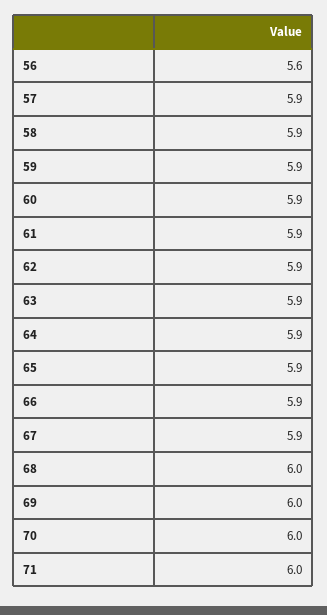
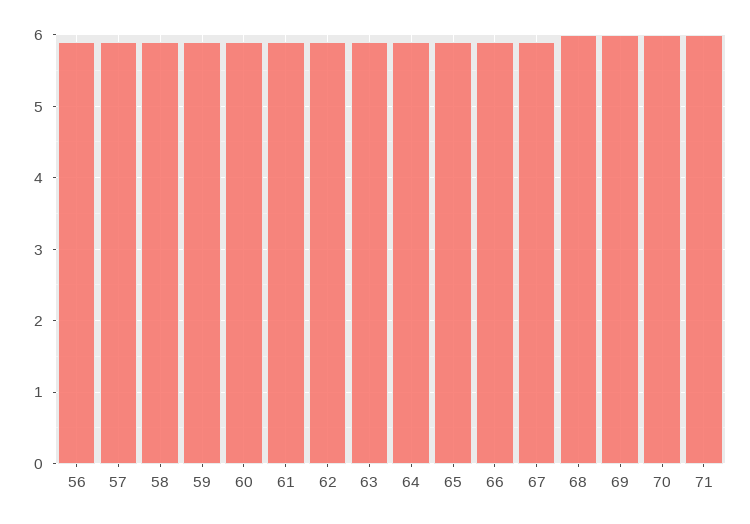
  {
-   "56": 5.6,
+   "56": 5.9,
    "57": 5.9,
    "58": 5.9,
    "59": 5.9,
    "60": 5.9,
    "61": 5.9,
    "62": 5.9,
    "63": 5.9,
    "64": 5.9,
    "65": 5.9,
    "66": 5.9,
    "67": 5.9,
    "68": 6,
    "69": 6,
    "70": 6,
    "71": 6
  }

